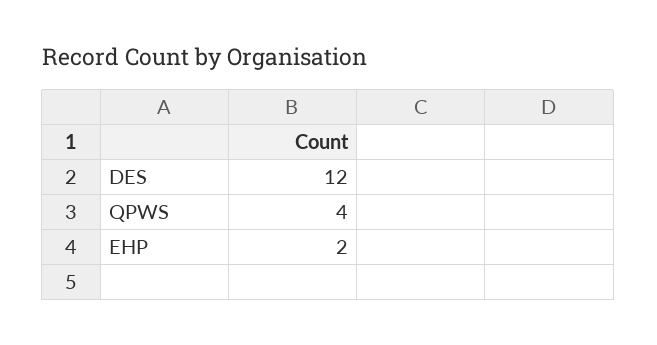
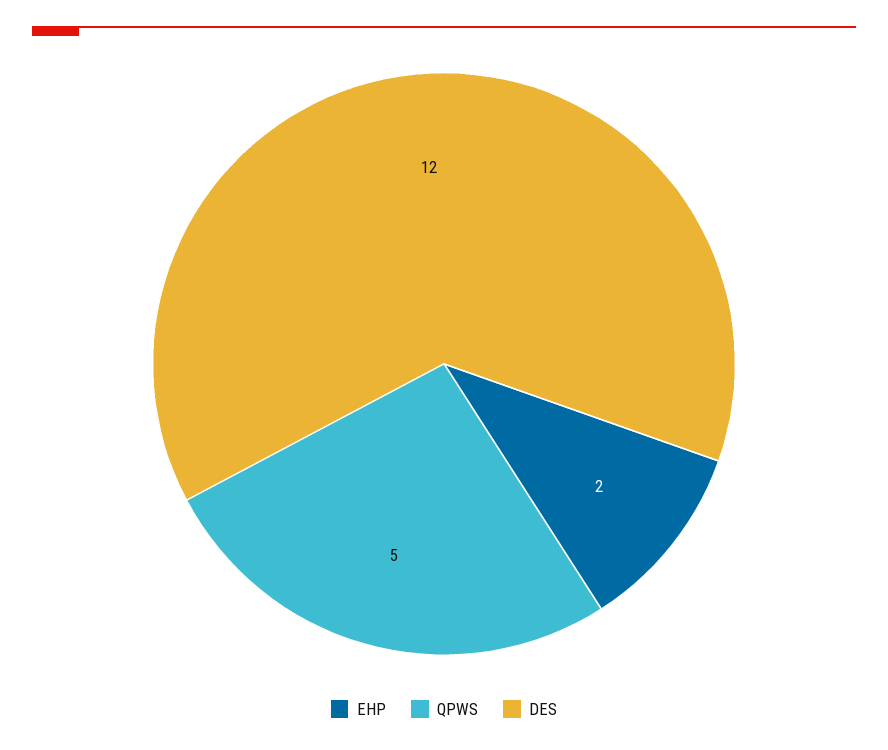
  {
    "DES": 12,
-   "QPWS": 4,
+   "QPWS": 5,
    "EHP": 2
  }

